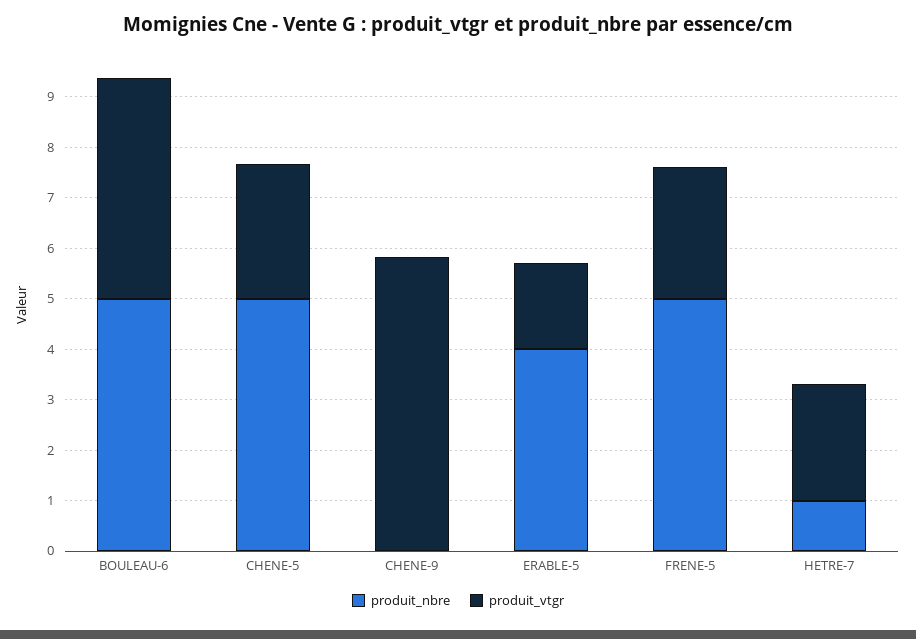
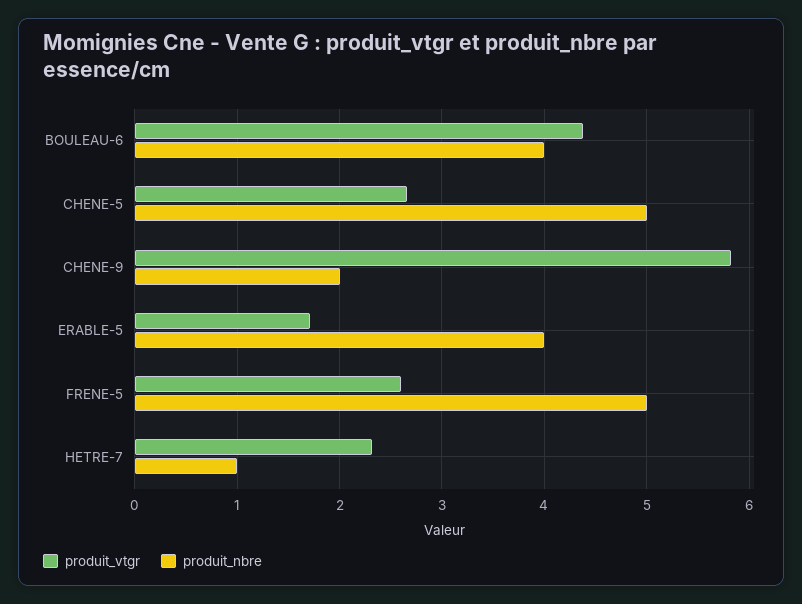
  {
    "produit_nbre": {
-     "BOULEAU-6": 5,
+     "BOULEAU-6": 4,
      "CHENE-5": 5,
-     "CHENE-9": 0,
+     "CHENE-9": 2,
      "ERABLE-5": 4,
      "FRENE-5": 5,
      "HETRE-7": 1
    },
    "produit_vtgr": {
      "BOULEAU-6": 4.4,
      "CHENE-5": 2.7,
      "CHENE-9": 5.8,
      "ERABLE-5": 1.7,
      "FRENE-5": 2.6,
      "HETRE-7": 2.3
    }
  }

